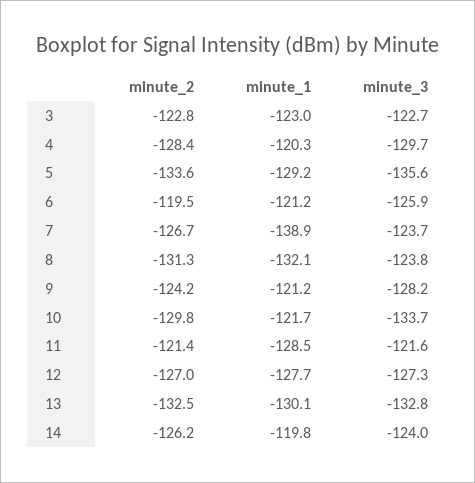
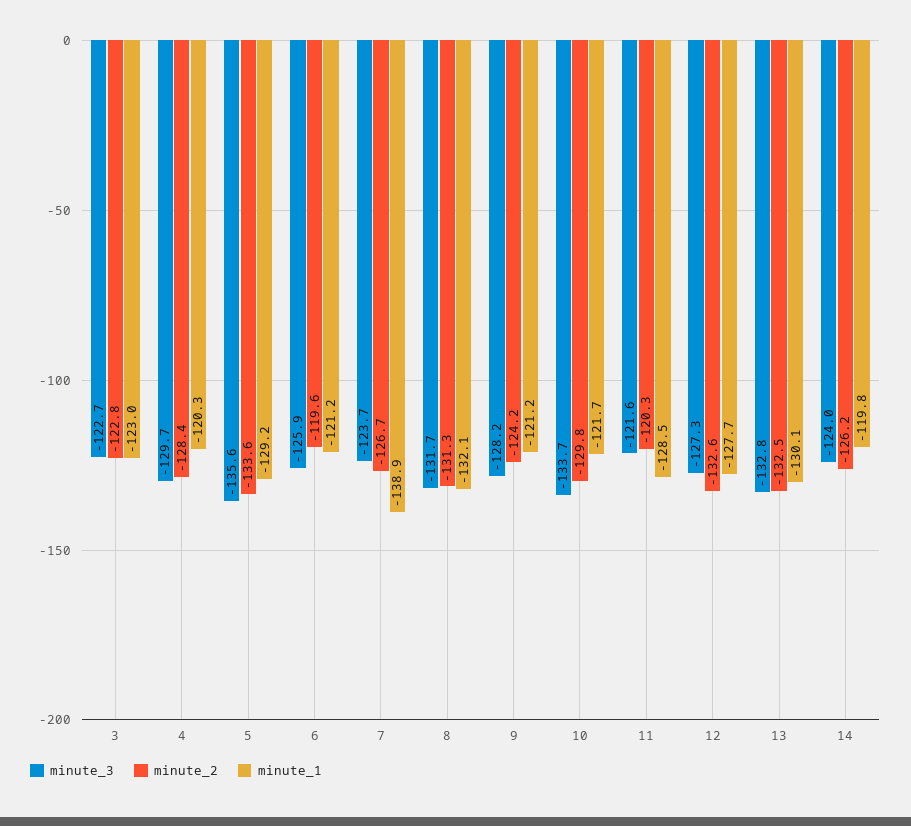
  {
    "minute_2": {
      "3": -122.8,
      "4": -128.4,
      "5": -133.6,
-     "6": -119.5,
+     "6": -119.6,
      "7": -126.7,
      "8": -131.3,
      "9": -124.2,
      "10": -129.8,
-     "11": -121.4,
+     "11": -120.3,
-     "12": -127,
+     "12": -132.6,
      "13": -132.5,
      "14": -126.2
    },
    "minute_1": {
      "3": -123,
      "4": -120.3,
      "5": -129.2,
      "6": -121.2,
      "7": -138.9,
      "8": -132.1,
      "9": -121.2,
      "10": -121.7,
      "11": -128.5,
      "12": -127.7,
      "13": -130.1,
      "14": -119.8
    },
    "minute_3": {
      "3": -122.7,
      "4": -129.7,
      "5": -135.6,
      "6": -125.9,
      "7": -123.7,
-     "8": -123.8,
+     "8": -131.7,
      "9": -128.2,
      "10": -133.7,
      "11": -121.6,
      "12": -127.3,
      "13": -132.8,
      "14": -124
    }
  }

